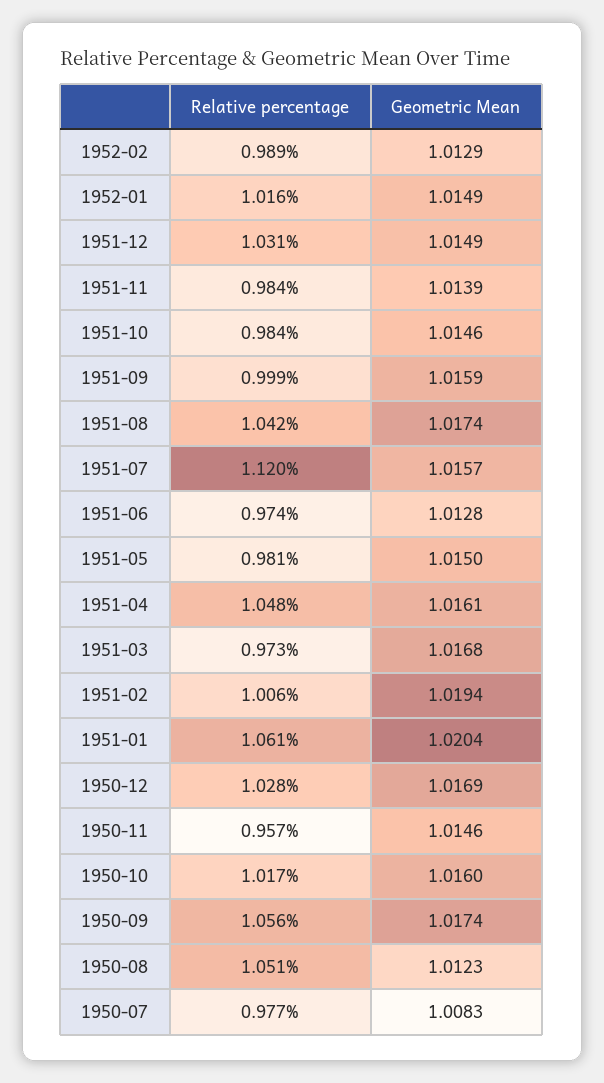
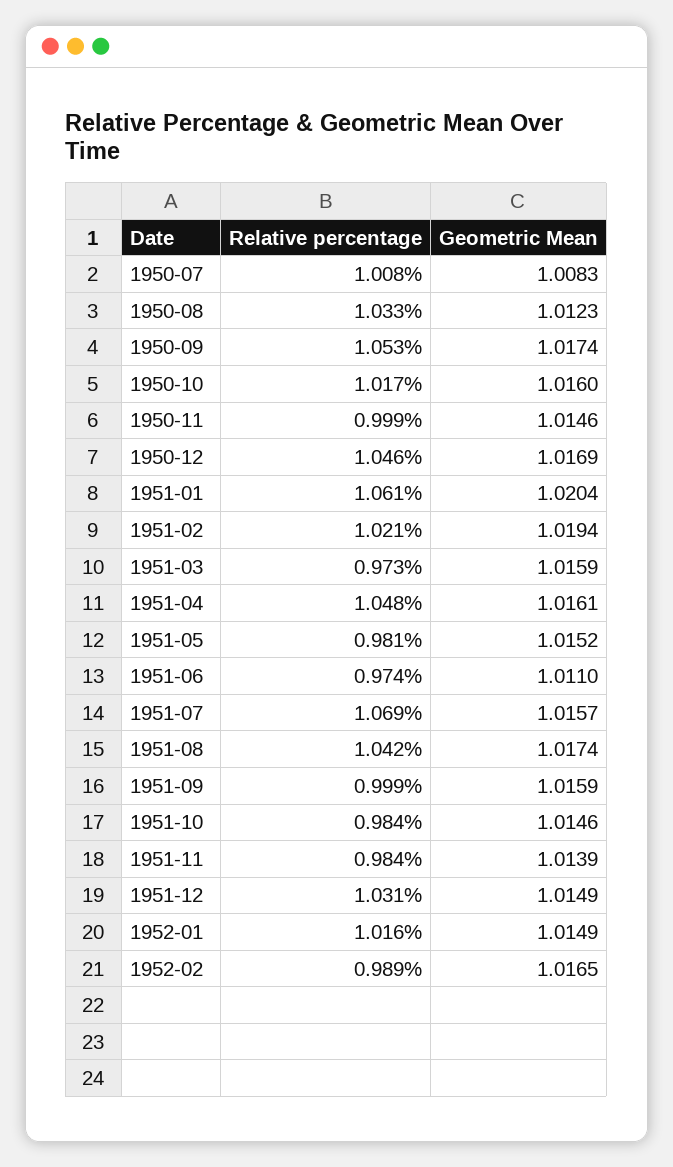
  {
    "Relative percentage": {
      "1952-02": 0.989,
      "1952-01": 1.016,
      "1951-12": 1.031,
      "1951-11": 0.984,
      "1951-10": 0.984,
      "1951-09": 0.999,
      "1951-08": 1.042,
-     "1951-07": 1.12,
+     "1951-07": 1.069,
      "1951-06": 0.974,
      "1951-05": 0.981,
      "1951-04": 1.048,
      "1951-03": 0.973,
-     "1951-02": 1.006,
+     "1951-02": 1.021,
      "1951-01": 1.061,
-     "1950-12": 1.028,
+     "1950-12": 1.046,
-     "1950-11": 0.957,
+     "1950-11": 0.999,
      "1950-10": 1.017,
-     "1950-09": 1.056,
+     "1950-09": 1.053,
-     "1950-08": 1.051,
+     "1950-08": 1.033,
-     "1950-07": 0.977
+     "1950-07": 1.008
    },
    "Geometric Mean": {
-     "1952-02": 1.0129,
+     "1952-02": 1.0165,
      "1952-01": 1.0149,
      "1951-12": 1.0149,
      "1951-11": 1.0139,
      "1951-10": 1.0146,
      "1951-09": 1.0159,
      "1951-08": 1.0174,
      "1951-07": 1.0157,
-     "1951-06": 1.0128,
+     "1951-06": 1.011,
-     "1951-05": 1.015,
+     "1951-05": 1.0152,
      "1951-04": 1.0161,
-     "1951-03": 1.0168,
+     "1951-03": 1.0159,
      "1951-02": 1.0194,
      "1951-01": 1.0204,
      "1950-12": 1.0169,
      "1950-11": 1.0146,
      "1950-10": 1.016,
      "1950-09": 1.0174,
      "1950-08": 1.0123,
      "1950-07": 1.0083
    }
  }

